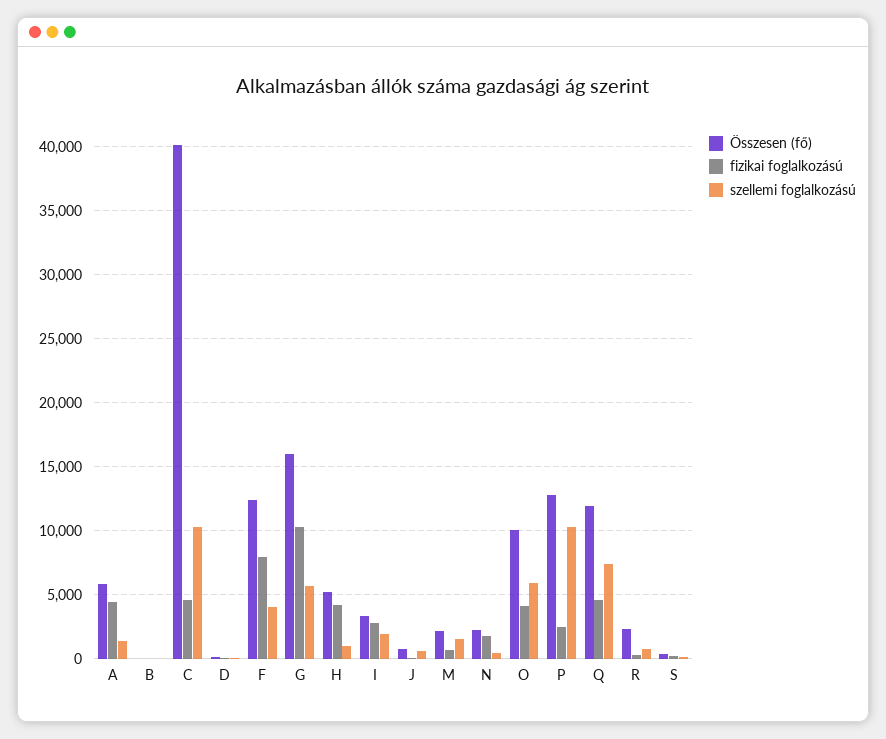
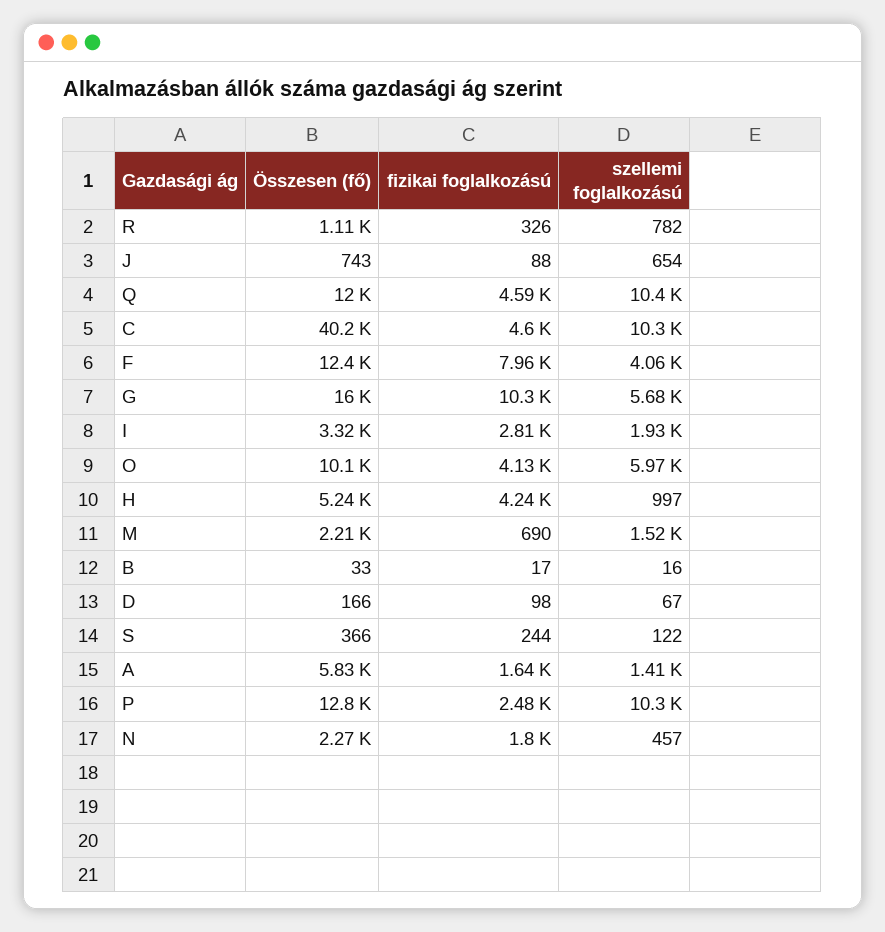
  {
    "Összesen (fő)": {
      "A": 5830,
      "B": 33,
      "C": 40200,
      "D": 166,
      "F": 12400,
      "G": 16000,
      "H": 5240,
      "I": 3320,
      "J": 743,
      "M": 2210,
      "N": 2270,
      "O": 10100,
      "P": 12800,
      "Q": 12000,
-     "R": 2500,
+     "R": 1110,
      "S": 366
    },
    "fizikai foglalkozású": {
-     "A": 4500,
+     "A": 1640,
      "B": 17,
      "C": 4600,
      "D": 98,
      "F": 7960,
      "G": 10300,
      "H": 4240,
      "I": 2810,
      "J": 88,
      "M": 690,
      "N": 1800,
      "O": 4130,
      "P": 2480,
      "Q": 4590,
      "R": 326,
      "S": 244
    },
    "szellemi foglalkozású": {
      "A": 1410,
      "B": 16,
      "C": 10300,
      "D": 67,
      "F": 4060,
      "G": 5680,
      "H": 997,
      "I": 1930,
      "J": 654,
      "M": 1520,
      "N": 457,
      "O": 5970,
      "P": 10300,
-     "Q": 7500,
+     "Q": 10400,
      "R": 782,
      "S": 122
    }
  }

